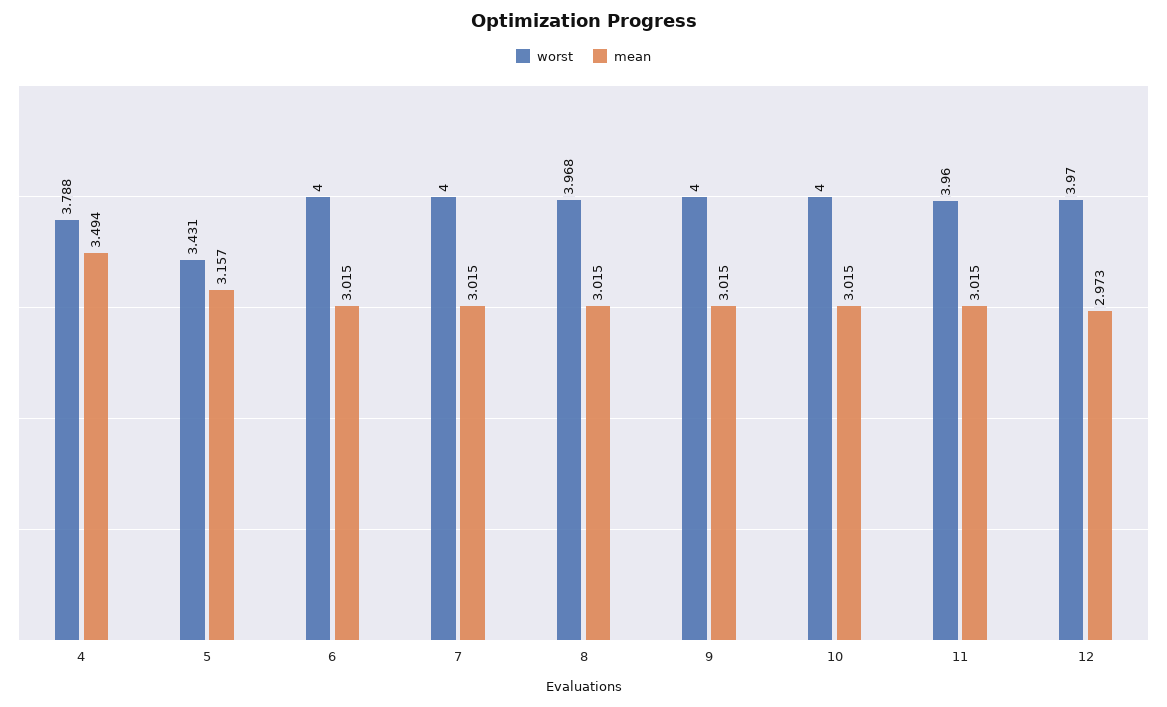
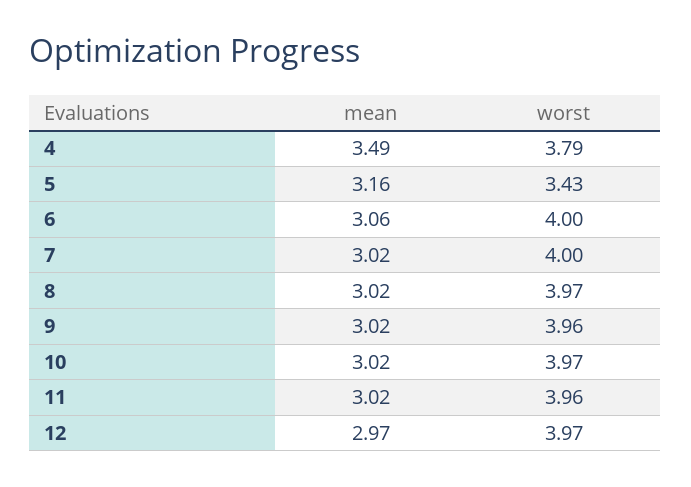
  {
    "worst": {
      "4": 3.788,
      "5": 3.431,
      "6": 4,
      "7": 4,
      "8": 3.968,
-     "9": 4,
+     "9": 3.96,
-     "10": 4,
+     "10": 3.97,
      "11": 3.96,
      "12": 3.97
    },
    "mean": {
      "4": 3.494,
      "5": 3.157,
-     "6": 3.015,
+     "6": 3.06,
      "7": 3.015,
      "8": 3.015,
      "9": 3.015,
      "10": 3.015,
      "11": 3.015,
      "12": 2.973
    }
  }

